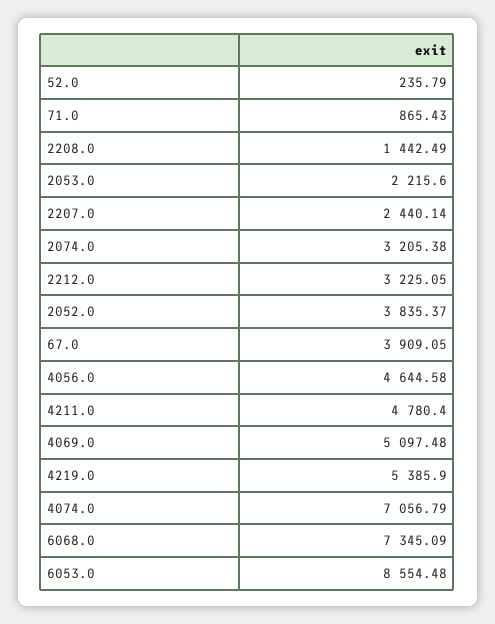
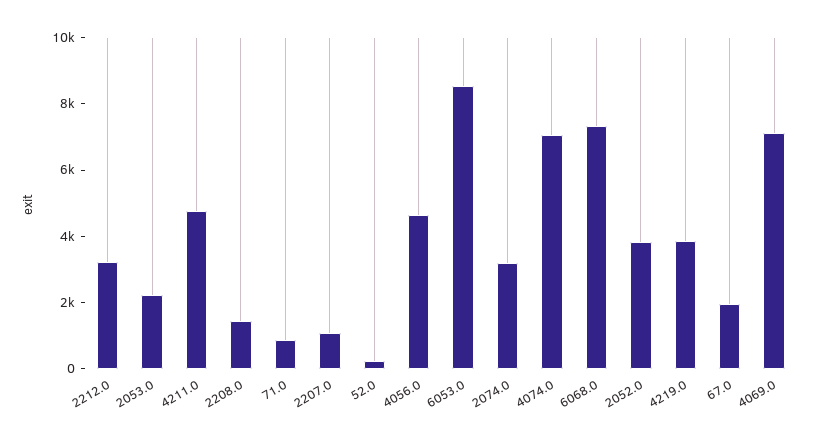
  {
    "52.0": 235.79,
    "71.0": 865.43,
    "2208.0": 1442.49,
    "2053.0": 2215.6,
-   "2207.0": 2440.14,
+   "2207.0": 1000,
    "2074.0": 3205.38,
    "2212.0": 3225.05,
    "2052.0": 3835.37,
-   "67.0": 3909.05,
+   "67.0": 2000,
    "4056.0": 4644.58,
    "4211.0": 4780.4,
-   "4069.0": 5097.48,
+   "4069.0": 7000,
-   "4219.0": 5385.9,
+   "4219.0": 4000,
    "4074.0": 7056.79,
    "6068.0": 7345.09,
    "6053.0": 8554.48
  }

